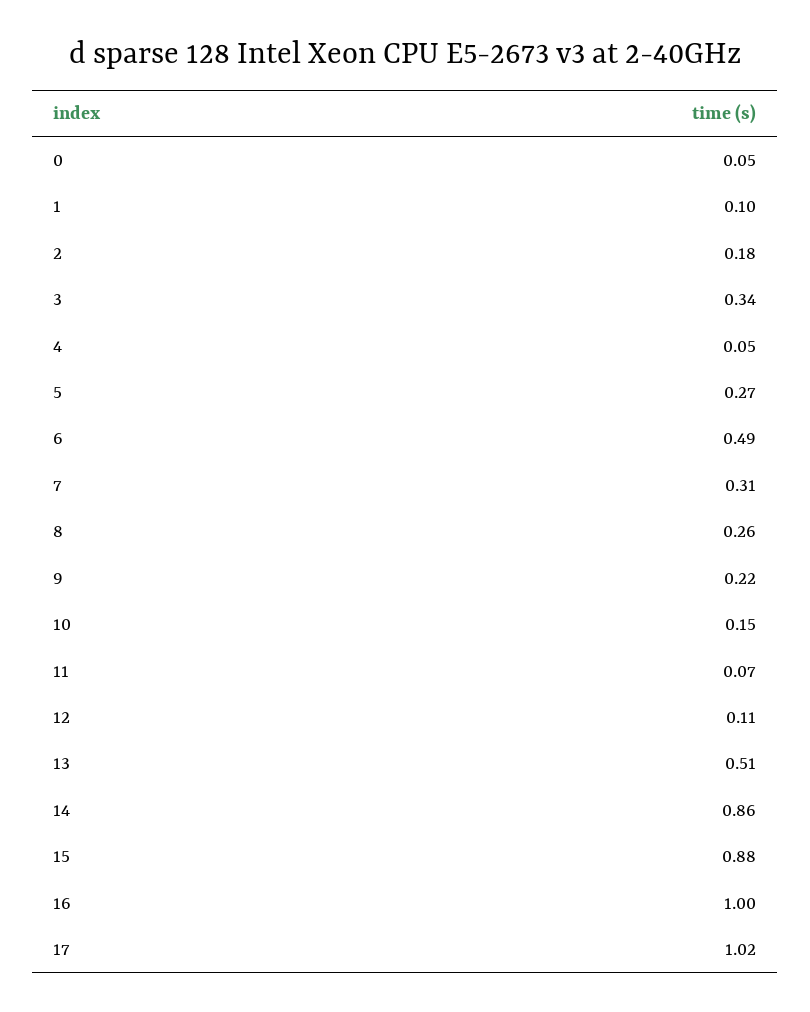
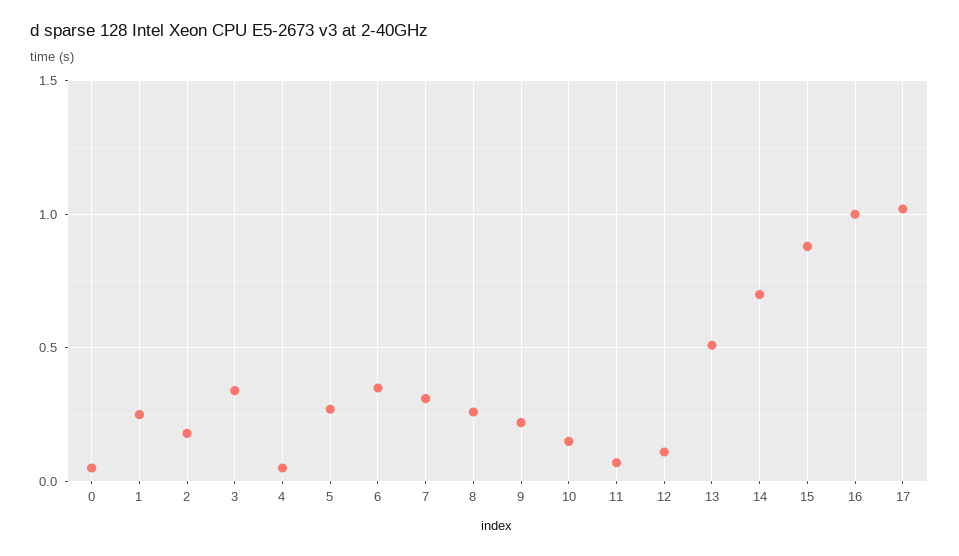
  {
    "0": 0.05,
-   "1": 0.1,
+   "1": 0.25,
    "2": 0.18,
    "3": 0.34,
    "4": 0.05,
    "5": 0.27,
-   "6": 0.49,
+   "6": 0.35,
    "7": 0.31,
    "8": 0.26,
    "9": 0.22,
    "10": 0.15,
    "11": 0.07,
    "12": 0.11,
    "13": 0.51,
-   "14": 0.86,
+   "14": 0.7,
    "15": 0.88,
    "16": 1,
    "17": 1.02
  }

